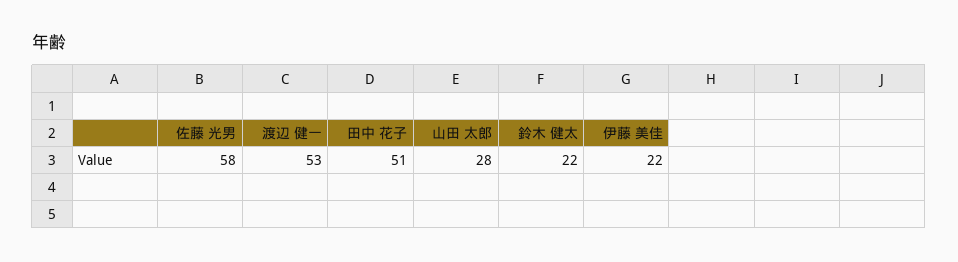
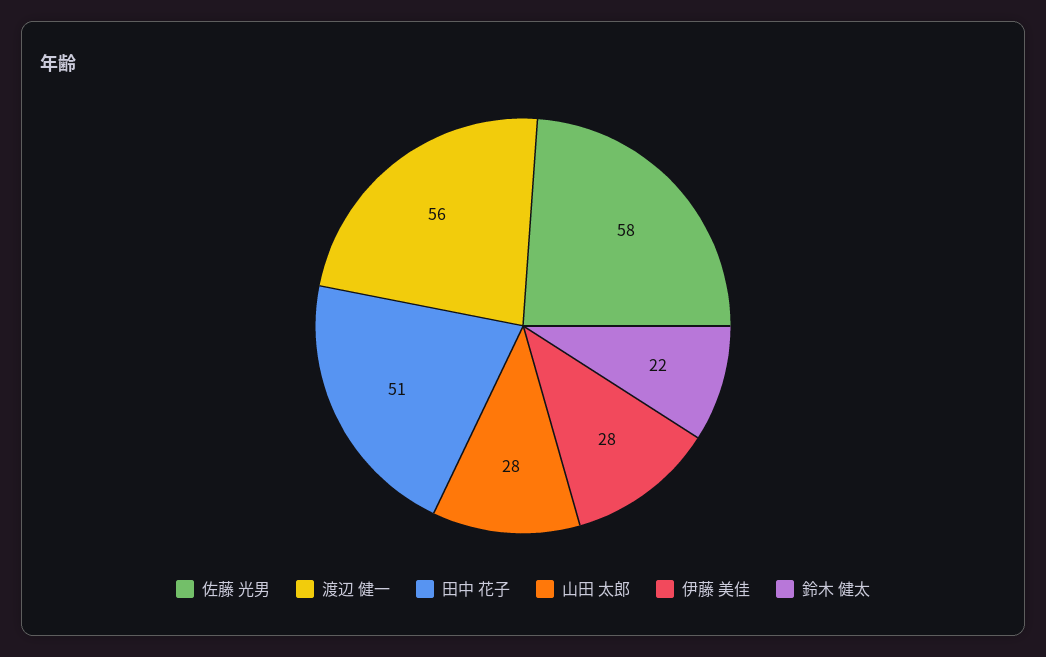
  {
    "佐藤 光男": 58,
-   "渡辺 健一": 53,
+   "渡辺 健一": 56,
    "田中 花子": 51,
    "山田 太郎": 28,
    "鈴木 健太": 22,
-   "伊藤 美佳": 22
+   "伊藤 美佳": 28
  }

